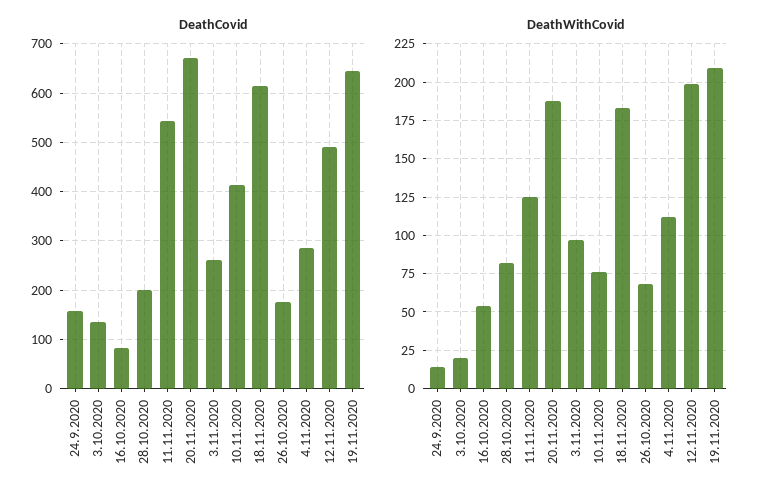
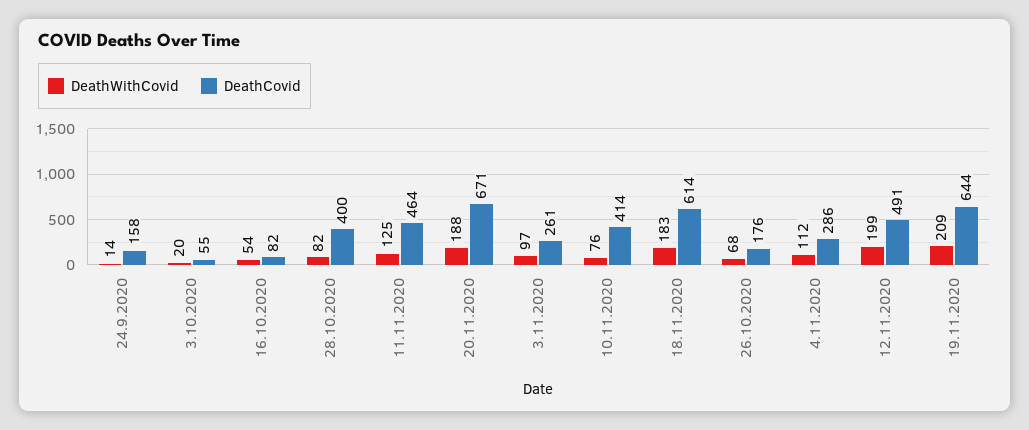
  {
    "DeathCovid": {
      "24.9.2020": 158,
-     "3.10.2020": 140,
+     "3.10.2020": 55,
      "16.10.2020": 82,
-     "28.10.2020": 200,
+     "28.10.2020": 400,
-     "11.11.2020": 540,
+     "11.11.2020": 464,
      "20.11.2020": 671,
      "3.11.2020": 261,
      "10.11.2020": 414,
      "18.11.2020": 614,
      "26.10.2020": 176,
      "4.11.2020": 286,
      "12.11.2020": 491,
      "19.11.2020": 644
    },
    "DeathWithCovid": {
      "24.9.2020": 14,
      "3.10.2020": 20,
      "16.10.2020": 54,
      "28.10.2020": 82,
      "11.11.2020": 125,
      "20.11.2020": 188,
      "3.11.2020": 97,
      "10.11.2020": 76,
      "18.11.2020": 183,
      "26.10.2020": 68,
      "4.11.2020": 112,
      "12.11.2020": 199,
      "19.11.2020": 209
    }
  }

